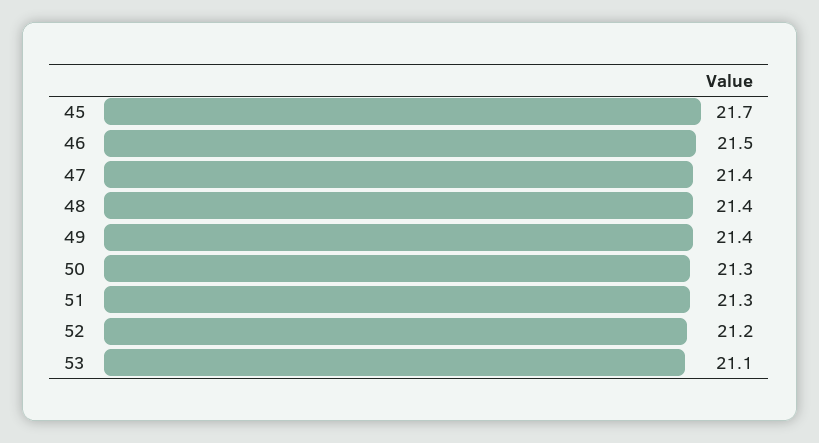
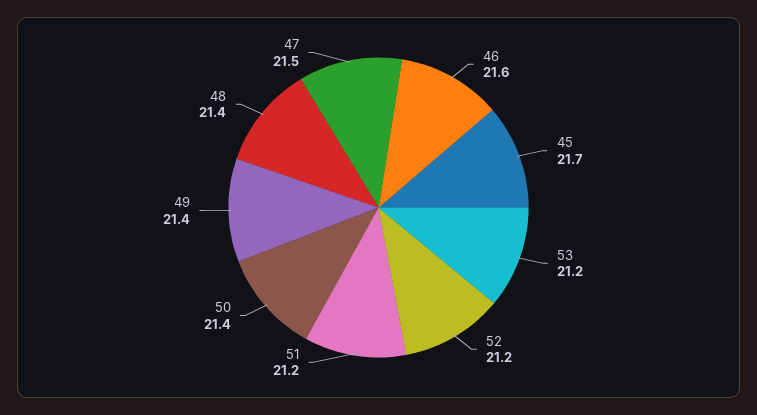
  {
    "45": 21.7,
-   "46": 21.5,
+   "46": 21.6,
-   "47": 21.4,
+   "47": 21.5,
    "48": 21.4,
    "49": 21.4,
-   "50": 21.3,
+   "50": 21.4,
-   "51": 21.3,
+   "51": 21.2,
    "52": 21.2,
-   "53": 21.1
+   "53": 21.2
  }

